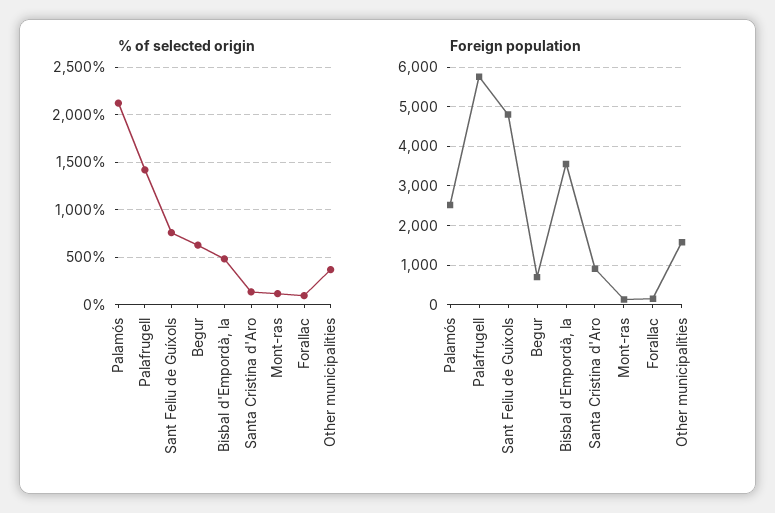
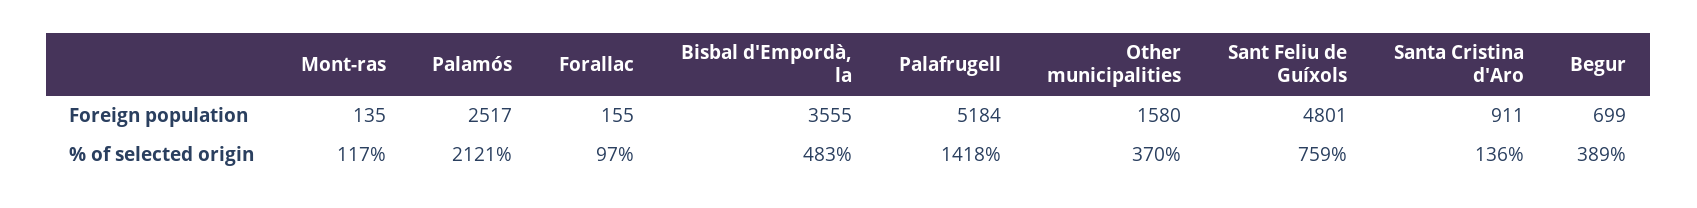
  {
    "% of selected origin": {
      "Palamós": 2121,
      "Palafrugell": 1418,
      "Sant Feliu de Guíxols": 759,
-     "Begur": 600,
+     "Begur": 389,
      "Bisbal d'Empordà, la": 483,
      "Santa Cristina d'Aro": 136,
      "Mont-ras": 117,
      "Forallac": 97,
      "Other municipalities": 370
    },
    "Foreign population": {
      "Palamós": 2517,
-     "Palafrugell": 5800,
+     "Palafrugell": 5184,
      "Sant Feliu de Guíxols": 4801,
      "Begur": 699,
      "Bisbal d'Empordà, la": 3555,
      "Santa Cristina d'Aro": 911,
      "Mont-ras": 135,
      "Forallac": 155,
      "Other municipalities": 1580
    }
  }

